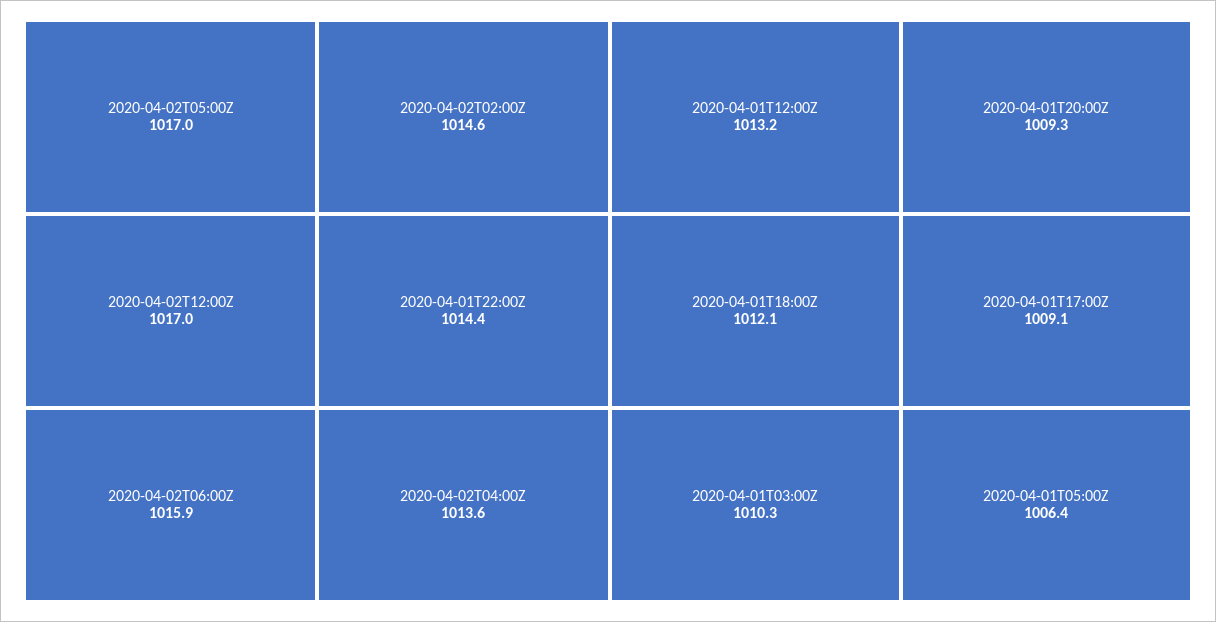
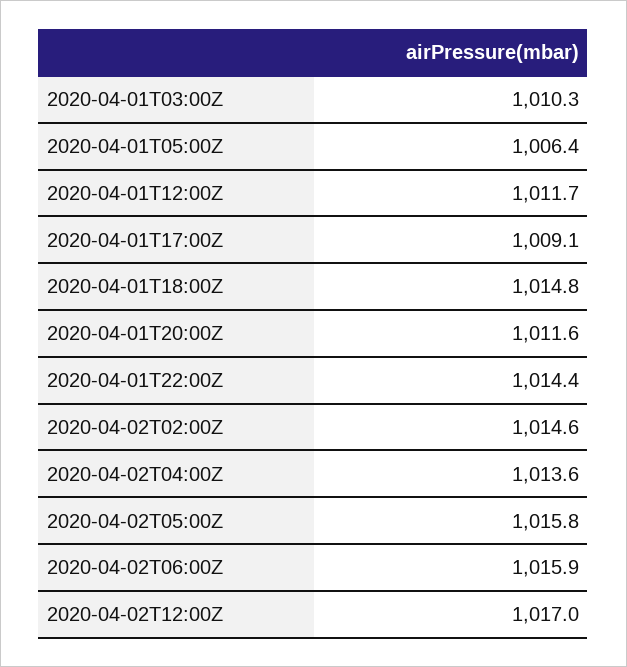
  {
-   "2020-04-02T05:00Z": 1017,
+   "2020-04-02T05:00Z": 1015.8,
    "2020-04-02T12:00Z": 1017,
    "2020-04-02T06:00Z": 1015.9,
    "2020-04-02T02:00Z": 1014.6,
    "2020-04-01T22:00Z": 1014.4,
    "2020-04-02T04:00Z": 1013.6,
-   "2020-04-01T12:00Z": 1013.2,
+   "2020-04-01T12:00Z": 1011.7,
-   "2020-04-01T18:00Z": 1012.1,
+   "2020-04-01T18:00Z": 1014.8,
    "2020-04-01T03:00Z": 1010.3,
-   "2020-04-01T20:00Z": 1009.3,
+   "2020-04-01T20:00Z": 1011.6,
    "2020-04-01T17:00Z": 1009.1,
    "2020-04-01T05:00Z": 1006.4
  }

